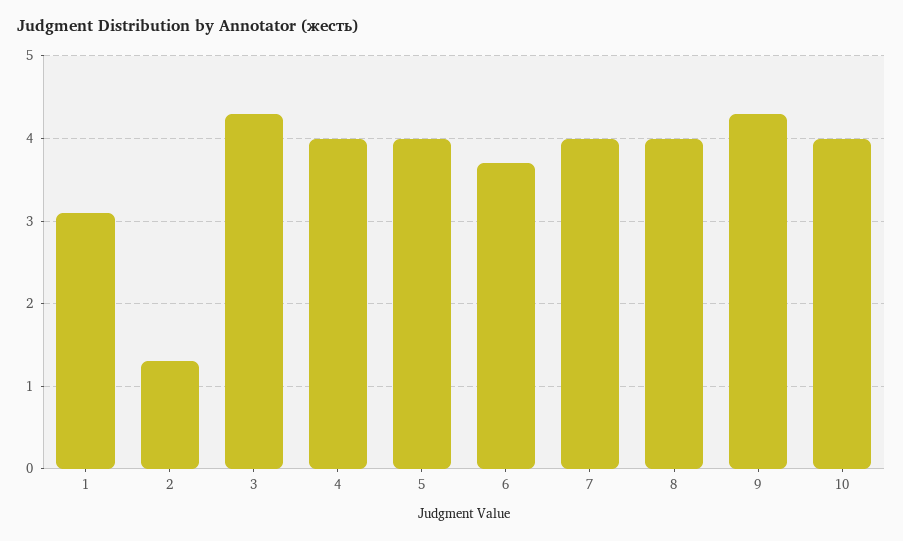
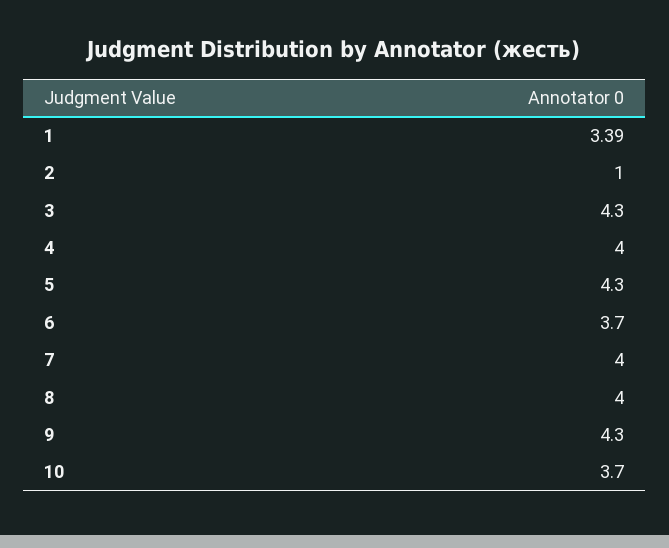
  {
-   "1": 3.1,
+   "1": 3.39,
-   "2": 1.3,
+   "2": 1,
    "3": 4.3,
    "4": 4,
-   "5": 4,
+   "5": 4.3,
    "6": 3.7,
    "7": 4,
    "8": 4,
    "9": 4.3,
-   "10": 4
+   "10": 3.7
  }

